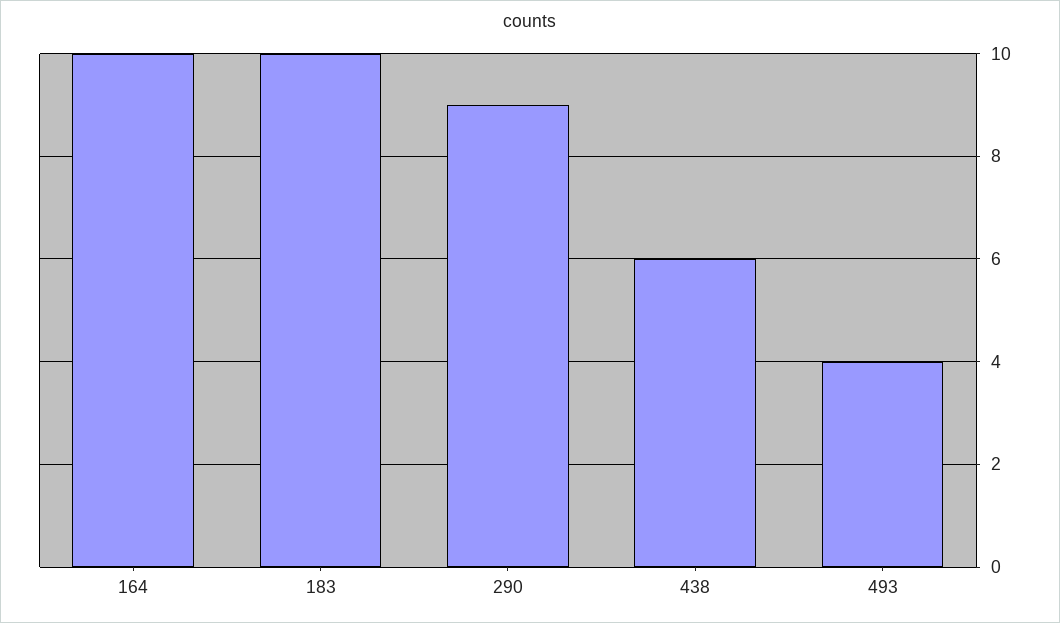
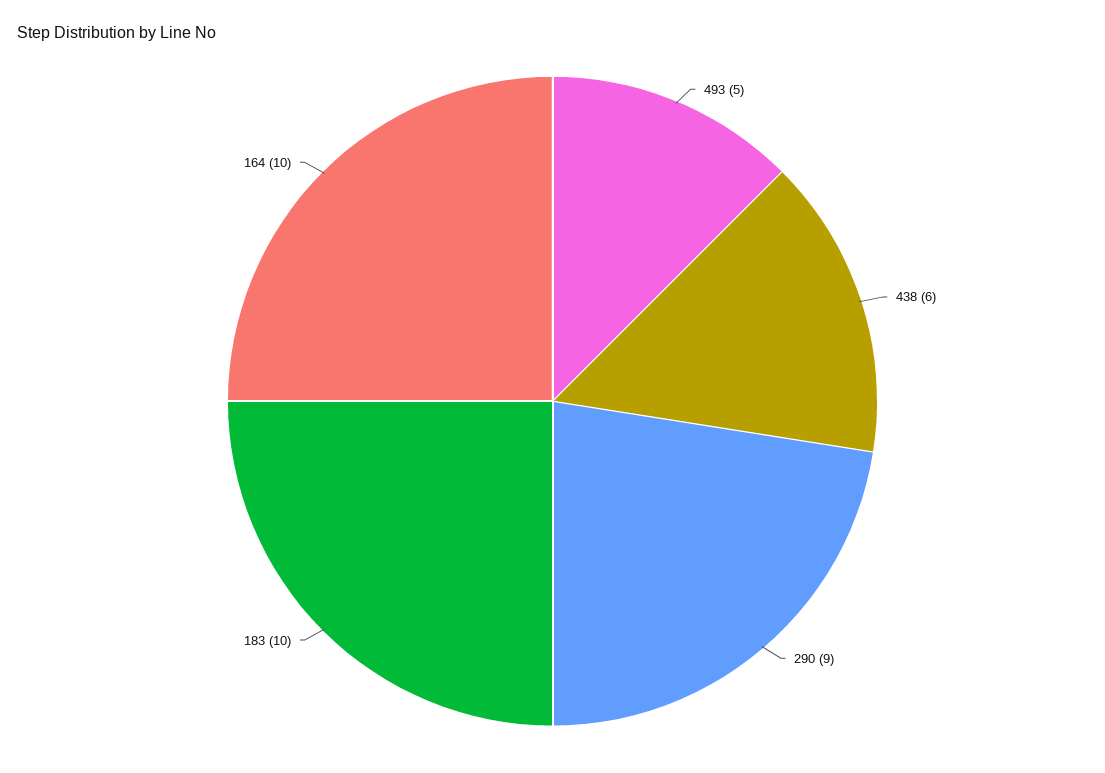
  {
    "164": 10,
    "183": 10,
    "290": 9,
    "438": 6,
-   "493": 4
+   "493": 5
  }

